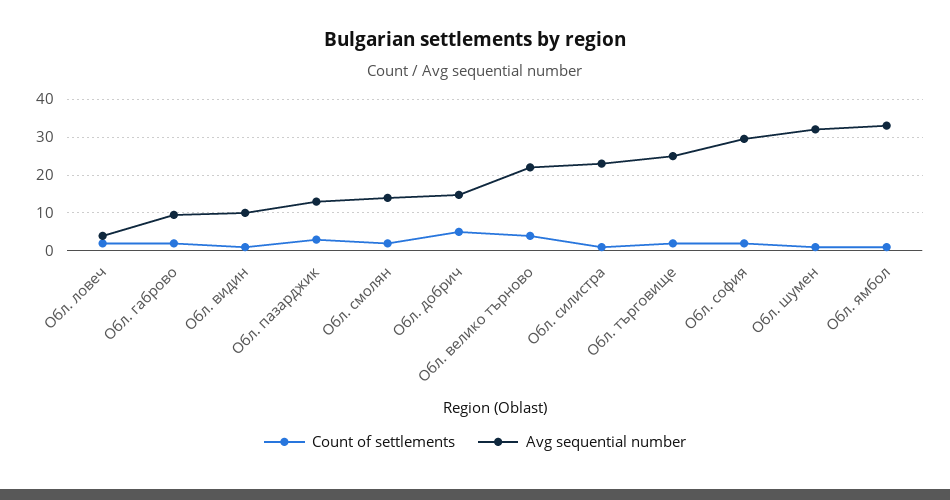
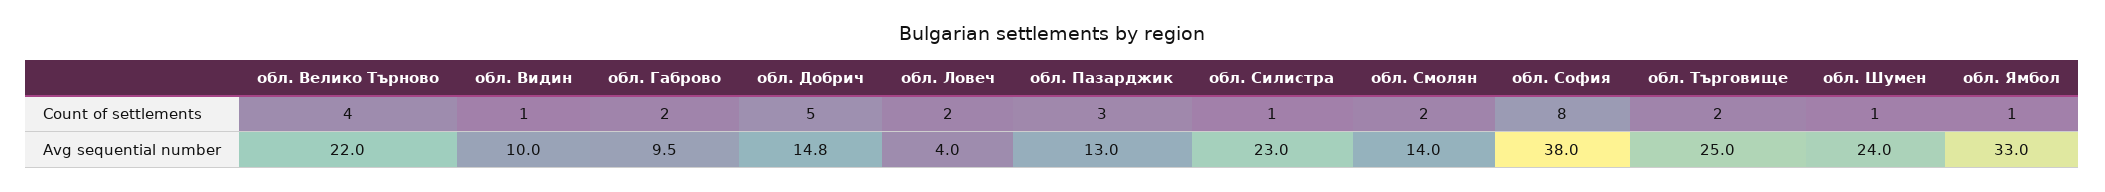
  {
    "Count of settlements": {
      "Обл. ловеч": 2,
      "Обл. габрово": 2,
      "Обл. видин": 1,
      "Обл. пазарджик": 3,
      "Обл. смолян": 2,
      "Обл. добрич": 5,
      "Обл. велико търново": 4,
      "Обл. силистра": 1,
      "Обл. търговище": 2,
-     "Обл. софия": 2,
+     "Обл. софия": 8,
      "Обл. шумен": 1,
      "Обл. ямбол": 1
    },
    "Avg sequential number": {
      "Обл. ловеч": 4,
      "Обл. габрово": 9.5,
      "Обл. видин": 10,
      "Обл. пазарджик": 13,
      "Обл. смолян": 14,
      "Обл. добрич": 14.8,
      "Обл. велико търново": 22,
      "Обл. силистра": 23,
      "Обл. търговище": 25,
-     "Обл. софия": 30,
+     "Обл. софия": 38,
-     "Обл. шумен": 32,
+     "Обл. шумен": 24,
      "Обл. ямбол": 33
    }
  }

